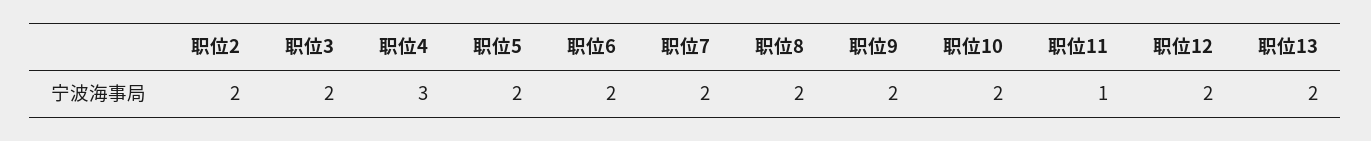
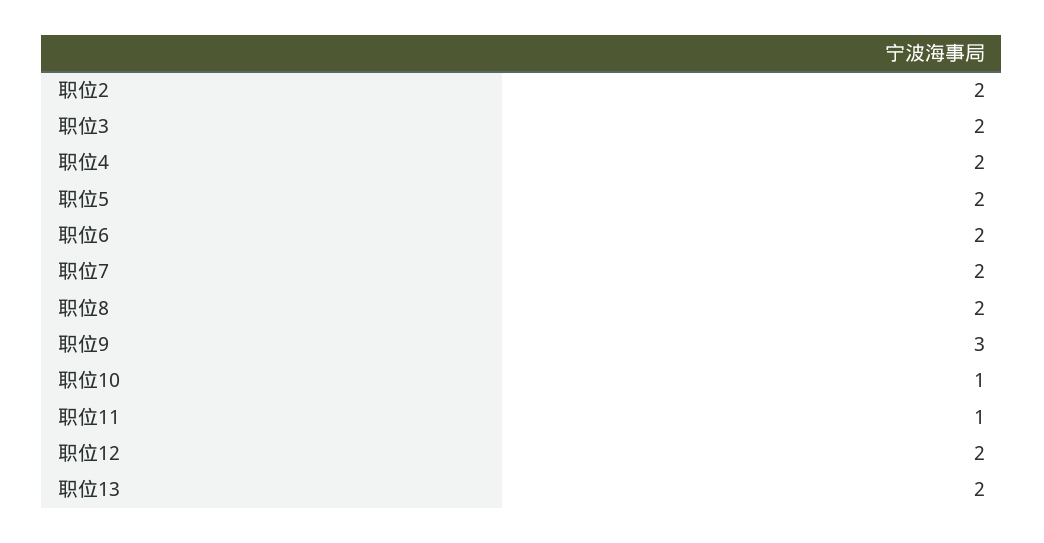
  {
    "职位2": 2,
    "职位3": 2,
-   "职位4": 3,
+   "职位4": 2,
    "职位5": 2,
    "职位6": 2,
    "职位7": 2,
    "职位8": 2,
-   "职位9": 2,
+   "职位9": 3,
-   "职位10": 2,
+   "职位10": 1,
    "职位11": 1,
    "职位12": 2,
    "职位13": 2
  }

